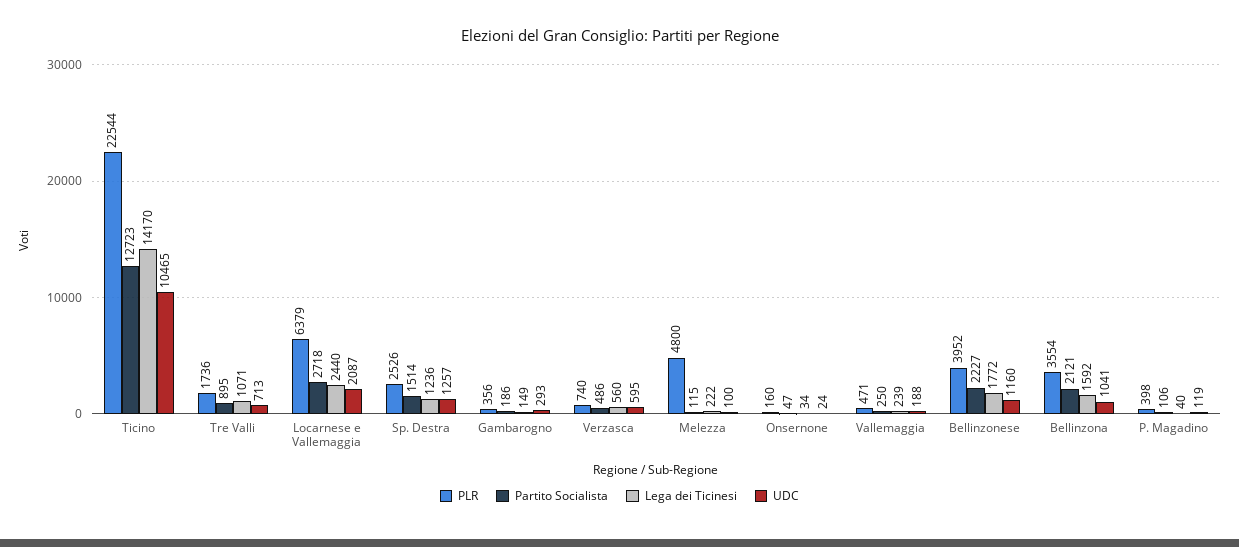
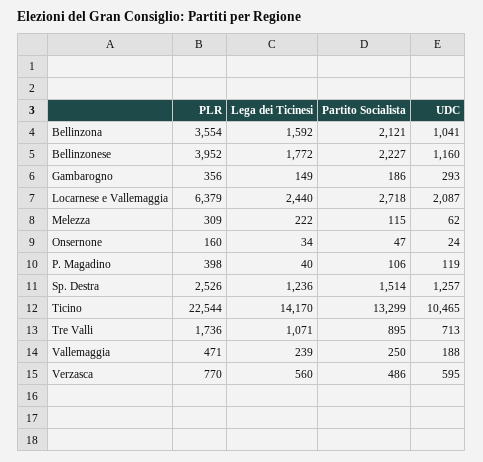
  {
    "PLR": {
      "Ticino": 22544,
      "Tre Valli": 1736,
      "Locarnese e Vallemaggia": 6379,
      "Sp. Destra": 2526,
      "Gambarogno": 356,
-     "Verzasca": 740,
+     "Verzasca": 770,
-     "Melezza": 4800,
+     "Melezza": 309,
      "Onsernone": 160,
      "Vallemaggia": 471,
      "Bellinzonese": 3952,
      "Bellinzona": 3554,
      "P. Magadino": 398
    },
    "Partito Socialista": {
-     "Ticino": 12723,
+     "Ticino": 13299,
      "Tre Valli": 895,
      "Locarnese e Vallemaggia": 2718,
      "Sp. Destra": 1514,
      "Gambarogno": 186,
      "Verzasca": 486,
      "Melezza": 115,
      "Onsernone": 47,
      "Vallemaggia": 250,
      "Bellinzonese": 2227,
      "Bellinzona": 2121,
      "P. Magadino": 106
    },
    "Lega dei Ticinesi": {
      "Ticino": 14170,
      "Tre Valli": 1071,
      "Locarnese e Vallemaggia": 2440,
      "Sp. Destra": 1236,
      "Gambarogno": 149,
      "Verzasca": 560,
      "Melezza": 222,
      "Onsernone": 34,
      "Vallemaggia": 239,
      "Bellinzonese": 1772,
      "Bellinzona": 1592,
      "P. Magadino": 40
    },
    "UDC": {
      "Ticino": 10465,
      "Tre Valli": 713,
      "Locarnese e Vallemaggia": 2087,
      "Sp. Destra": 1257,
      "Gambarogno": 293,
      "Verzasca": 595,
-     "Melezza": 100,
+     "Melezza": 62,
      "Onsernone": 24,
      "Vallemaggia": 188,
      "Bellinzonese": 1160,
      "Bellinzona": 1041,
      "P. Magadino": 119
    }
  }

